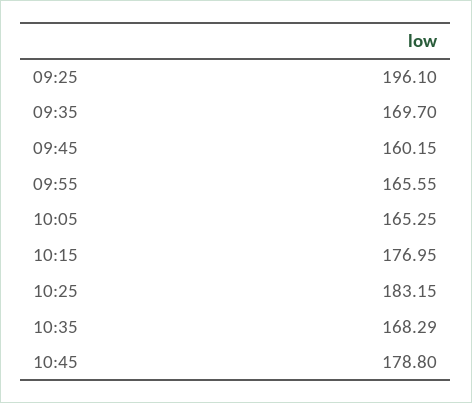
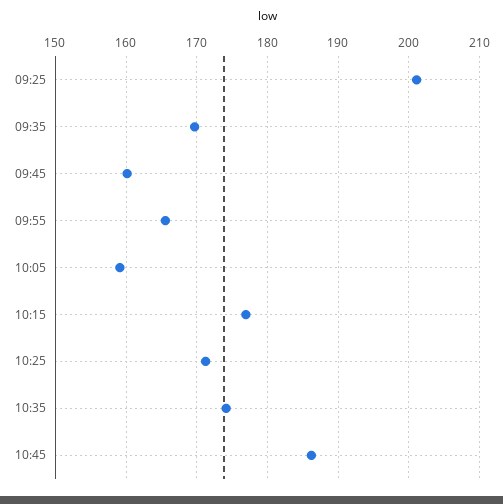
  {
-   "09:25": 196.1,
+   "09:25": 201,
    "09:35": 169.7,
    "09:45": 160.15,
    "09:55": 165.55,
-   "10:05": 165.25,
+   "10:05": 159,
    "10:15": 176.95,
-   "10:25": 183.15,
+   "10:25": 171,
-   "10:35": 168.29,
+   "10:35": 174,
-   "10:45": 178.8
+   "10:45": 186
  }

